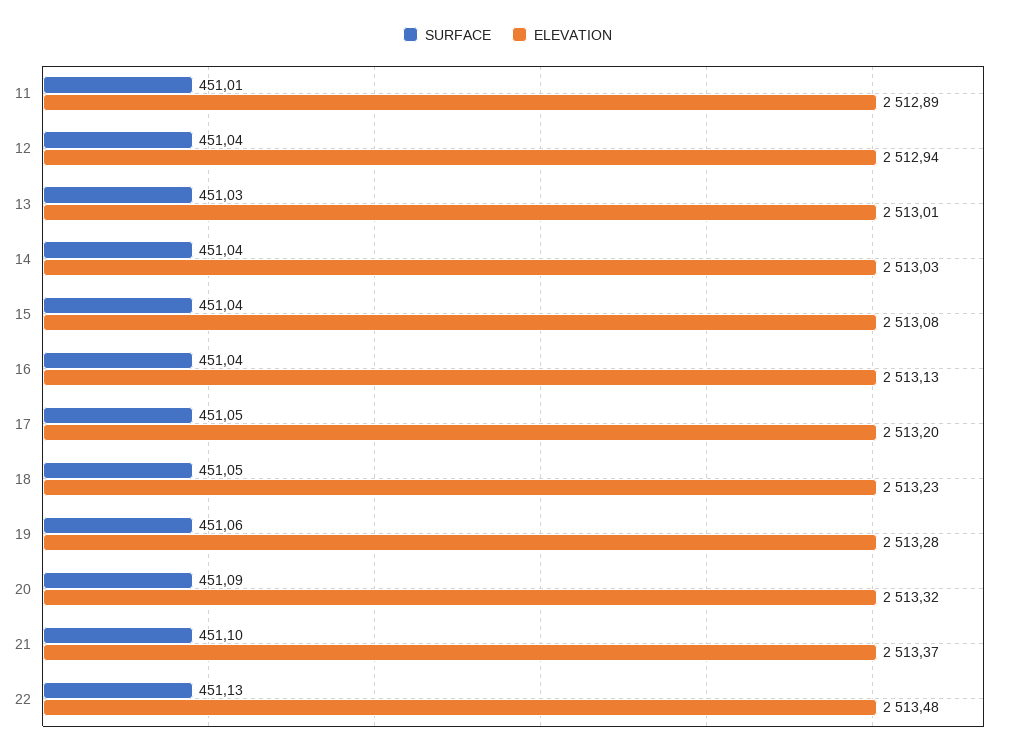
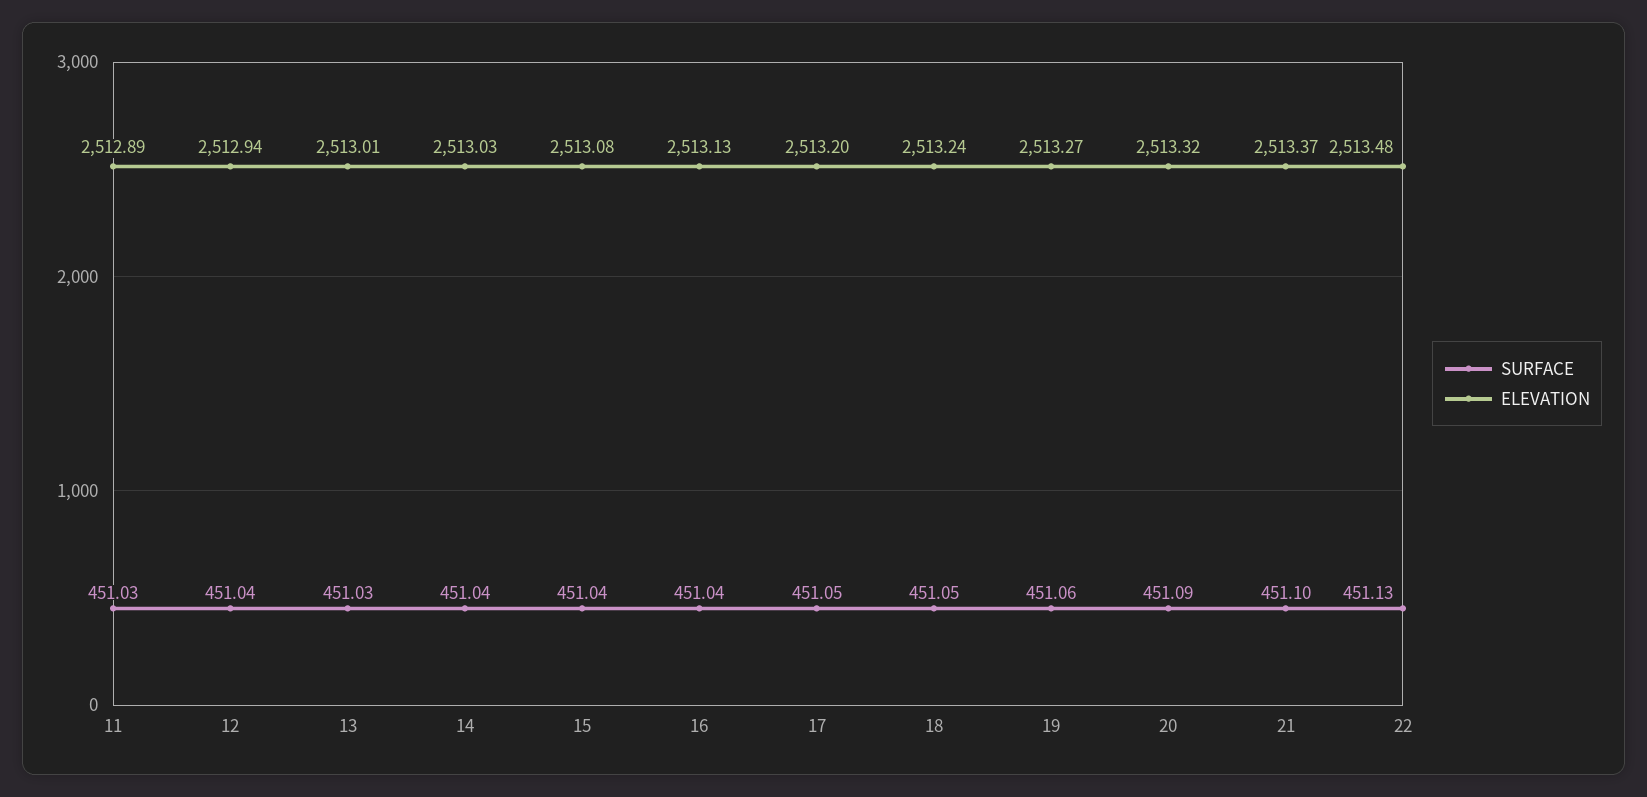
  {
    "SURFACE": {
-     "11": 451.01,
+     "11": 451.03,
      "12": 451.04,
      "13": 451.03,
      "14": 451.04,
      "15": 451.04,
      "16": 451.04,
      "17": 451.05,
      "18": 451.05,
      "19": 451.06,
      "20": 451.09,
      "21": 451.1,
      "22": 451.13
    },
    "ELEVATION": {
      "11": 2512.89,
      "12": 2512.94,
      "13": 2513.01,
      "14": 2513.03,
      "15": 2513.08,
      "16": 2513.13,
      "17": 2513.2,
-     "18": 2513.23,
+     "18": 2513.24,
-     "19": 2513.28,
+     "19": 2513.27,
      "20": 2513.32,
      "21": 2513.37,
      "22": 2513.48
    }
  }

